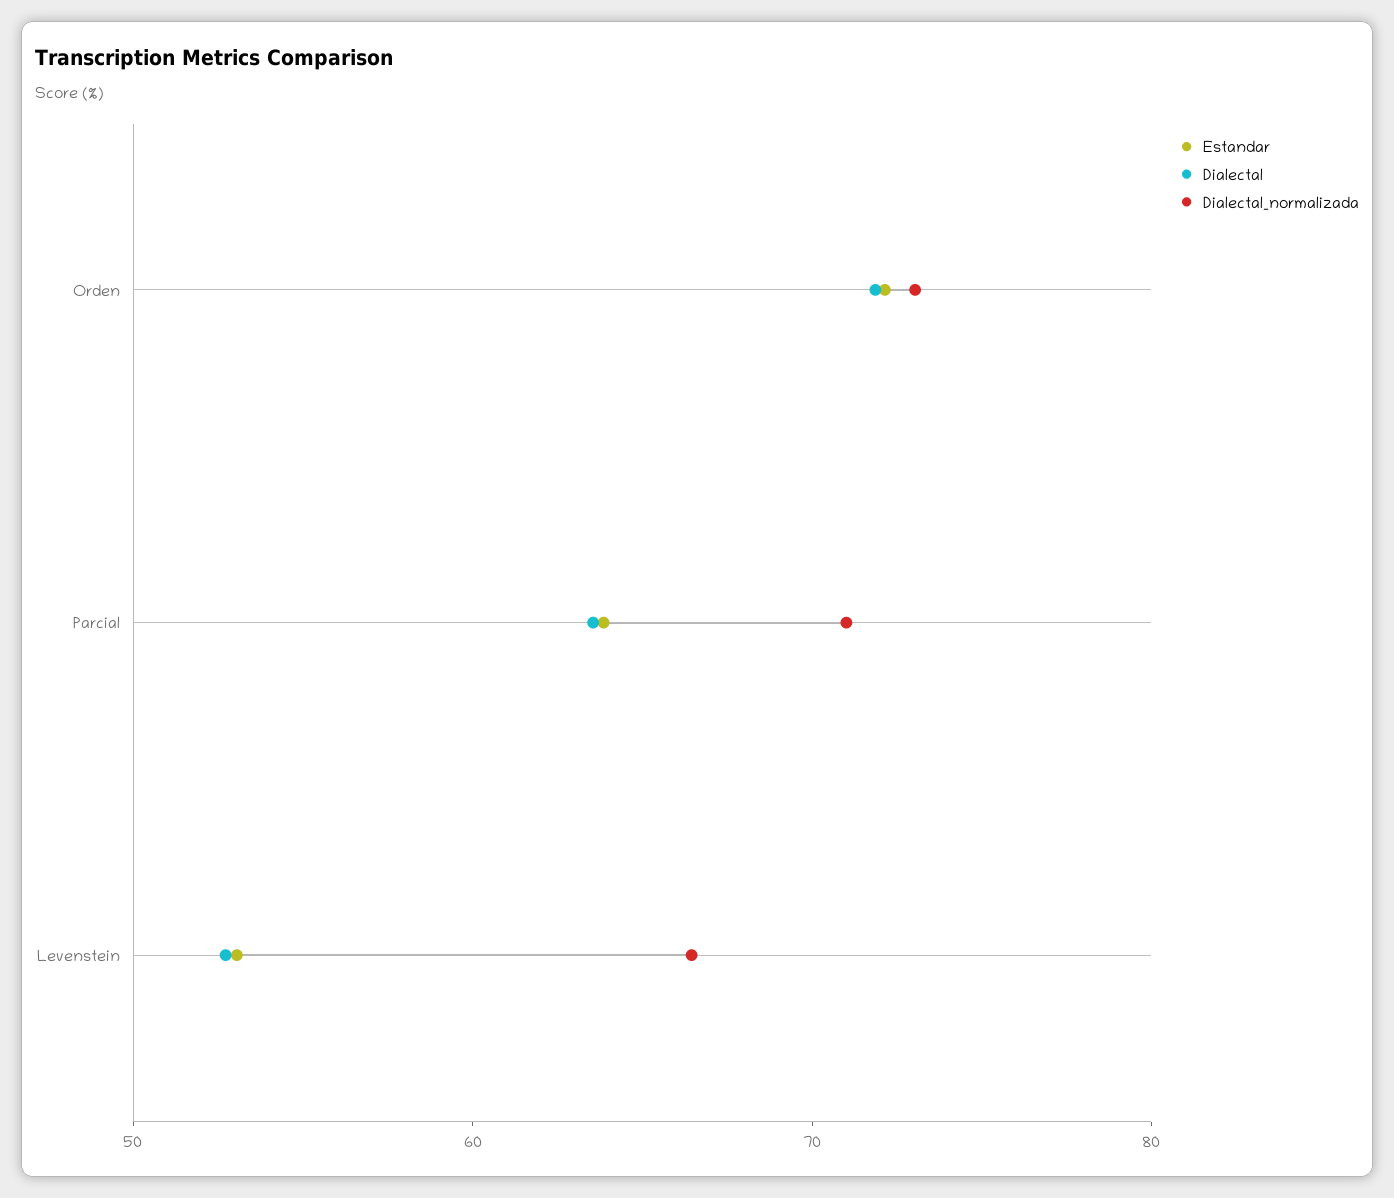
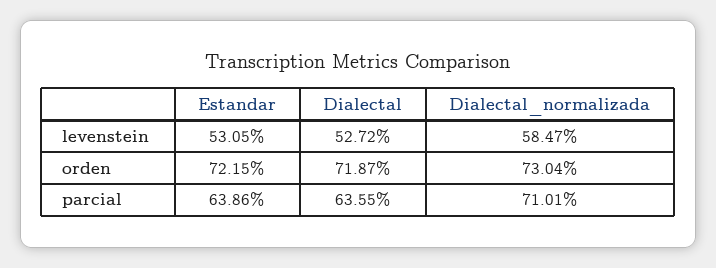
  {
    "Estandar": {
      "Orden": 72.15,
      "Parcial": 63.86,
      "Levenstein": 53.05
    },
    "Dialectal": {
      "Orden": 71.87,
      "Parcial": 63.55,
      "Levenstein": 52.72
    },
    "Dialectal_normalizada": {
      "Orden": 73.04,
      "Parcial": 71.01,
-     "Levenstein": 66
+     "Levenstein": 58.47
    }
  }

